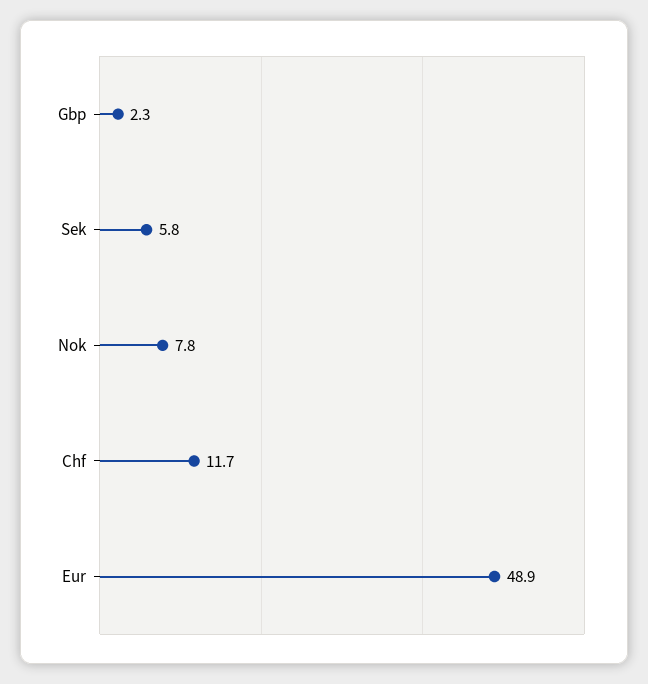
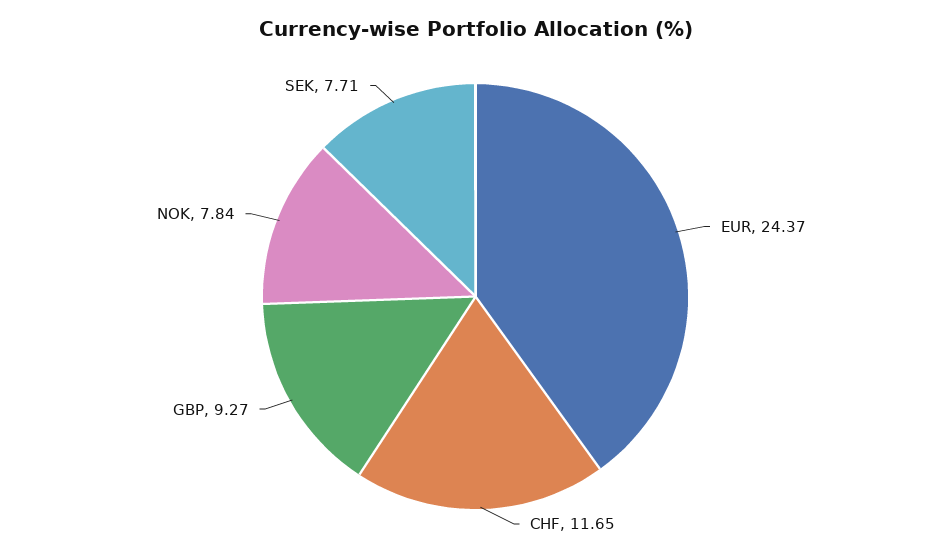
  {
-   "Gbp": 2.3,
+   "Gbp": 9.27,
-   "Sek": 5.8,
+   "Sek": 7.71,
    "Nok": 7.84,
    "Chf": 11.65,
-   "Eur": 48.9
+   "Eur": 24.37
  }

